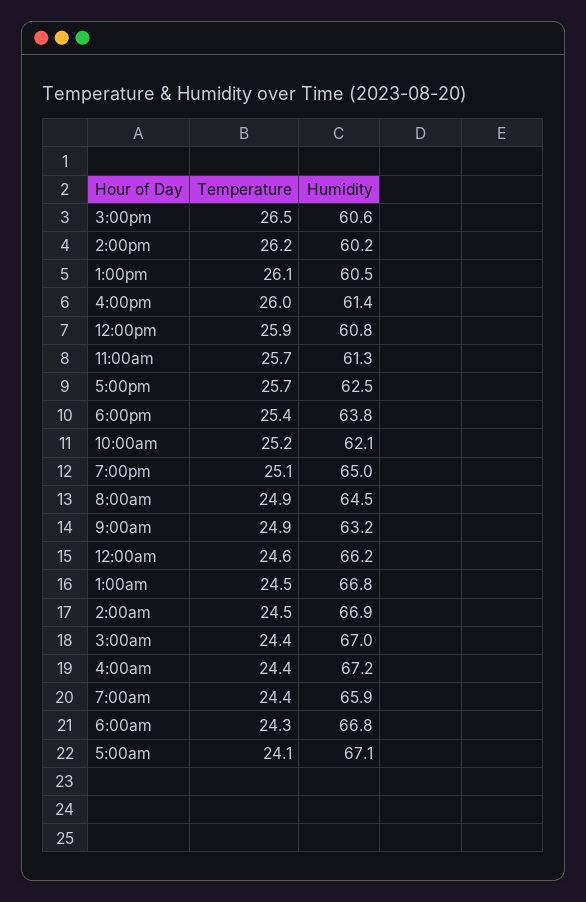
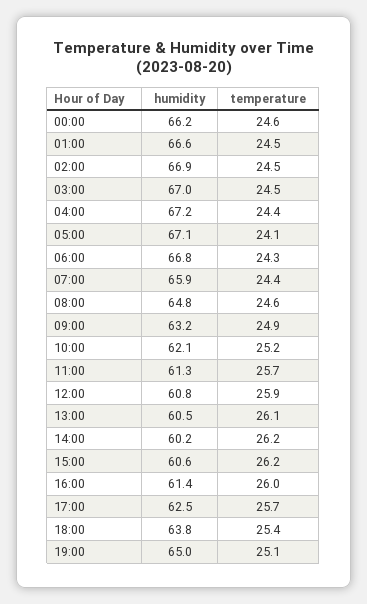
  {
    "Temperature": {
-     "3:00pm": 26.5,
+     "3:00pm": 26.2,
      "2:00pm": 26.2,
      "1:00pm": 26.1,
      "4:00pm": 26,
      "12:00pm": 25.9,
      "11:00am": 25.7,
      "5:00pm": 25.7,
      "6:00pm": 25.4,
      "10:00am": 25.2,
      "7:00pm": 25.1,
-     "8:00am": 24.9,
+     "8:00am": 24.6,
      "9:00am": 24.9,
      "12:00am": 24.6,
      "1:00am": 24.5,
      "2:00am": 24.5,
-     "3:00am": 24.4,
+     "3:00am": 24.5,
      "4:00am": 24.4,
      "7:00am": 24.4,
      "6:00am": 24.3,
      "5:00am": 24.1
    },
    "Humidity": {
      "3:00pm": 60.6,
      "2:00pm": 60.2,
      "1:00pm": 60.5,
      "4:00pm": 61.4,
      "12:00pm": 60.8,
      "11:00am": 61.3,
      "5:00pm": 62.5,
      "6:00pm": 63.8,
      "10:00am": 62.1,
      "7:00pm": 65,
-     "8:00am": 64.5,
+     "8:00am": 64.8,
      "9:00am": 63.2,
      "12:00am": 66.2,
-     "1:00am": 66.8,
+     "1:00am": 66.6,
      "2:00am": 66.9,
      "3:00am": 67,
      "4:00am": 67.2,
      "7:00am": 65.9,
      "6:00am": 66.8,
      "5:00am": 67.1
    }
  }

